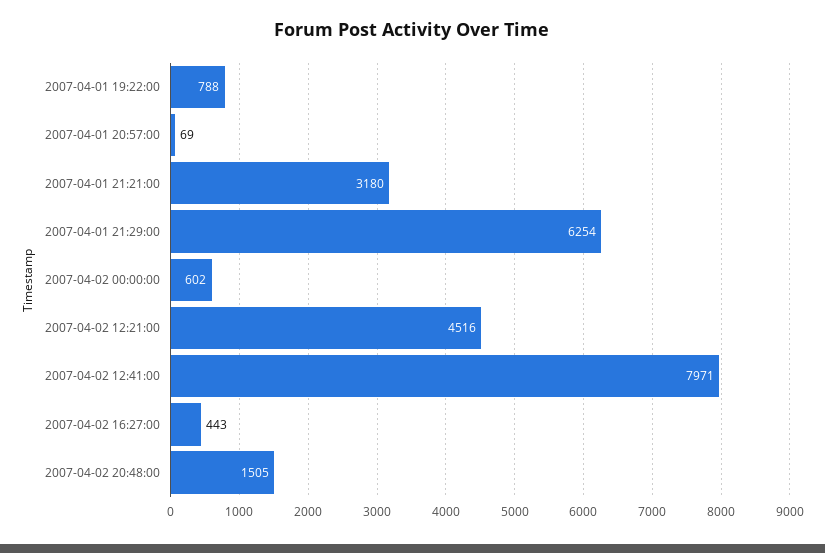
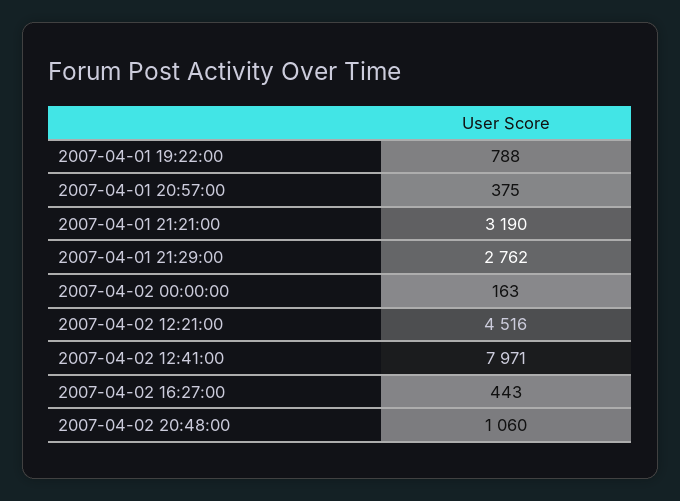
  {
    "2007-04-01 19:22:00": 788,
-   "2007-04-01 20:57:00": 69,
+   "2007-04-01 20:57:00": 375,
-   "2007-04-01 21:21:00": 3180,
+   "2007-04-01 21:21:00": 3190,
-   "2007-04-01 21:29:00": 6254,
+   "2007-04-01 21:29:00": 2762,
-   "2007-04-02 00:00:00": 602,
+   "2007-04-02 00:00:00": 163,
    "2007-04-02 12:21:00": 4516,
    "2007-04-02 12:41:00": 7971,
    "2007-04-02 16:27:00": 443,
-   "2007-04-02 20:48:00": 1505
+   "2007-04-02 20:48:00": 1060
  }

